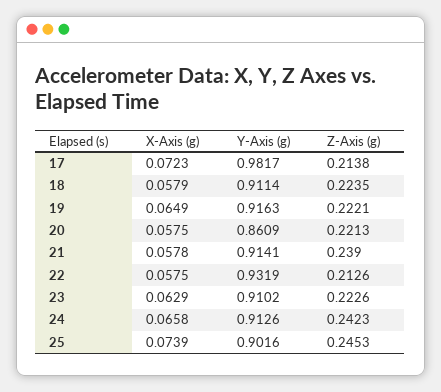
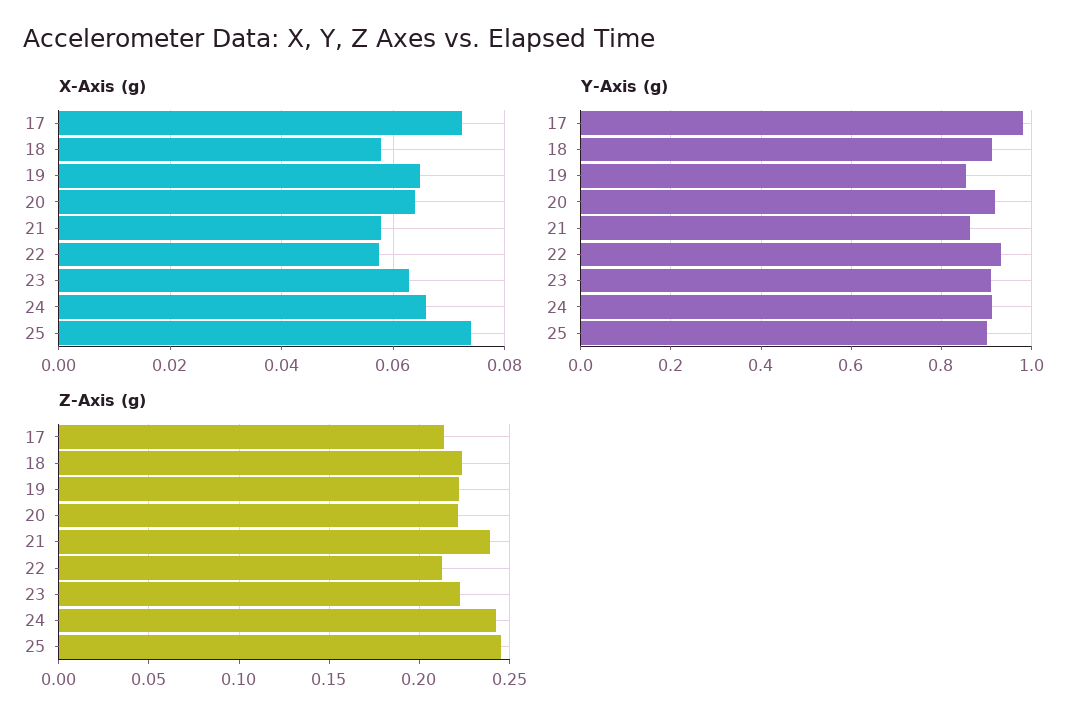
  {
    "X-Axis (g)": {
      "17": 0.0723,
      "18": 0.0579,
      "19": 0.0649,
-     "20": 0.0575,
+     "20": 0.064,
      "21": 0.0578,
      "22": 0.0575,
      "23": 0.0629,
      "24": 0.0658,
      "25": 0.0739
    },
    "Y-Axis (g)": {
      "17": 0.9817,
      "18": 0.9114,
-     "19": 0.9163,
+     "19": 0.86,
-     "20": 0.8609,
+     "20": 0.92,
-     "21": 0.9141,
+     "21": 0.86,
      "22": 0.9319,
      "23": 0.9102,
      "24": 0.9126,
      "25": 0.9016
    },
    "Z-Axis (g)": {
      "17": 0.2138,
      "18": 0.2235,
      "19": 0.2221,
      "20": 0.2213,
      "21": 0.239,
      "22": 0.2126,
      "23": 0.2226,
      "24": 0.2423,
      "25": 0.2453
    }
  }

